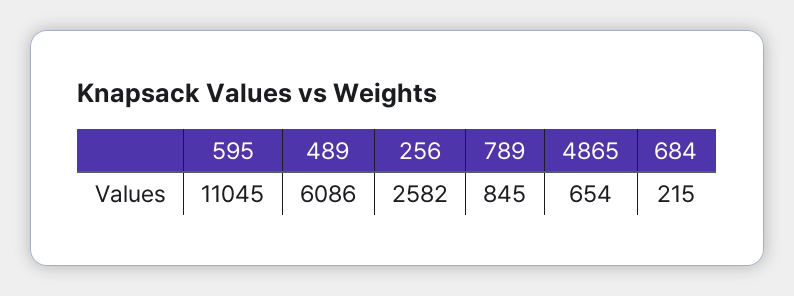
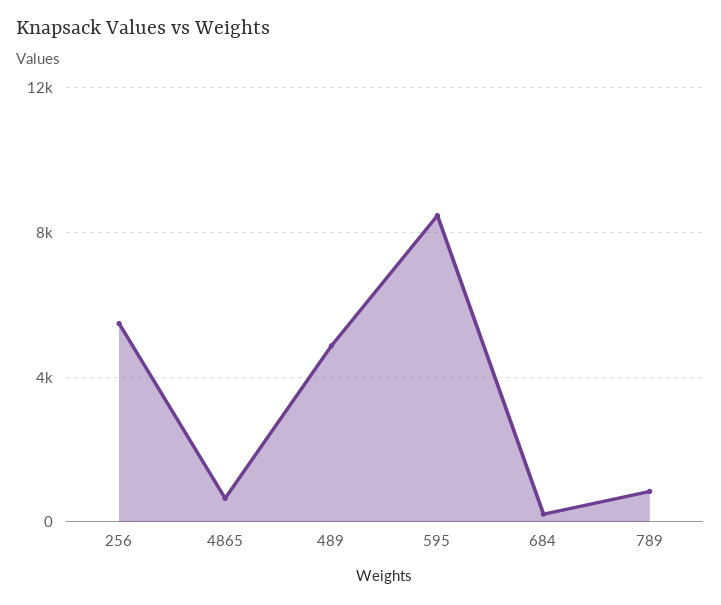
  {
-   "595": 11045,
+   "595": 8500,
-   "489": 6086,
+   "489": 5000,
-   "256": 2582,
+   "256": 5500,
    "789": 845,
    "4865": 654,
    "684": 215
  }

